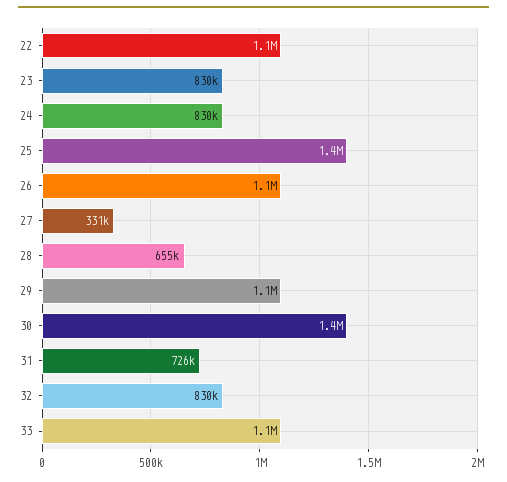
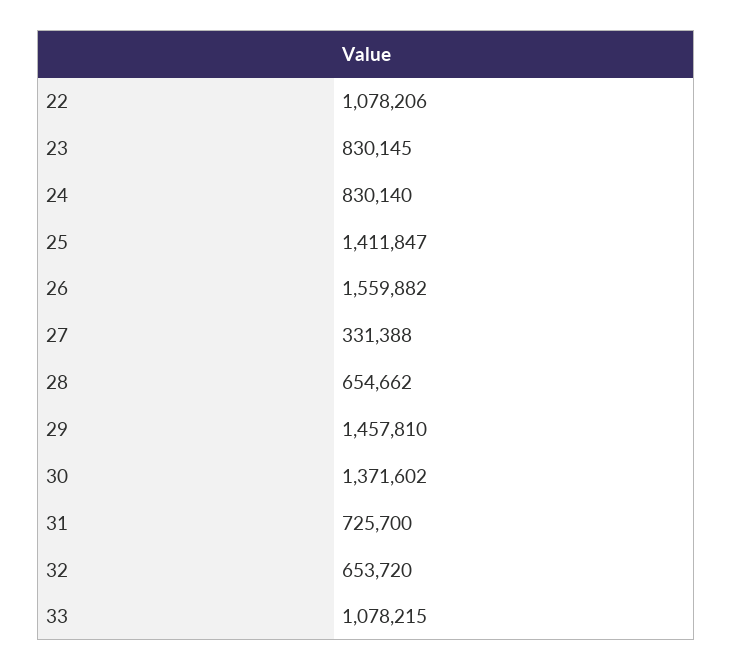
  {
    "22": 1078206,
    "23": 830145,
    "24": 830140,
    "25": 1411847,
-   "26": 1100000,
+   "26": 1559882,
    "27": 331388,
    "28": 654662,
-   "29": 1100000,
+   "29": 1457810,
    "30": 1371602,
    "31": 725700,
-   "32": 830000,
+   "32": 653720,
    "33": 1078215
  }

